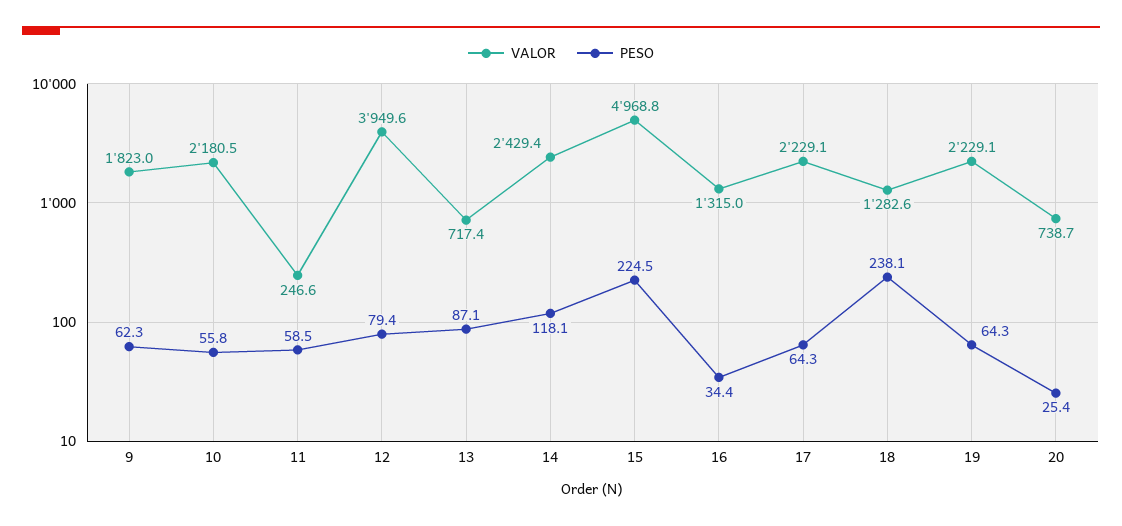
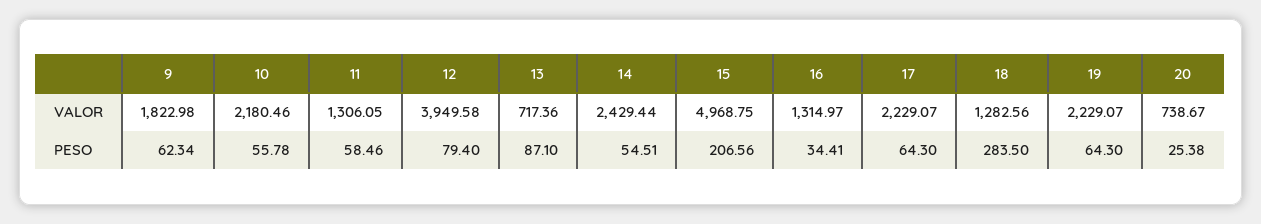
  {
    "VALOR": {
      "9": 1822.98,
      "10": 2180.46,
-     "11": 246.6,
+     "11": 1306.05,
      "12": 3949.58,
      "13": 717.36,
      "14": 2429.44,
      "15": 4968.75,
      "16": 1314.97,
      "17": 2229.07,
      "18": 1282.56,
      "19": 2229.07,
      "20": 738.67
    },
    "PESO": {
      "9": 62.34,
      "10": 55.78,
      "11": 58.46,
      "12": 79.4,
      "13": 87.1,
-     "14": 118.1,
+     "14": 54.51,
-     "15": 224.5,
+     "15": 206.56,
      "16": 34.41,
      "17": 64.3,
-     "18": 238.1,
+     "18": 283.5,
      "19": 64.3,
      "20": 25.38
    }
  }

